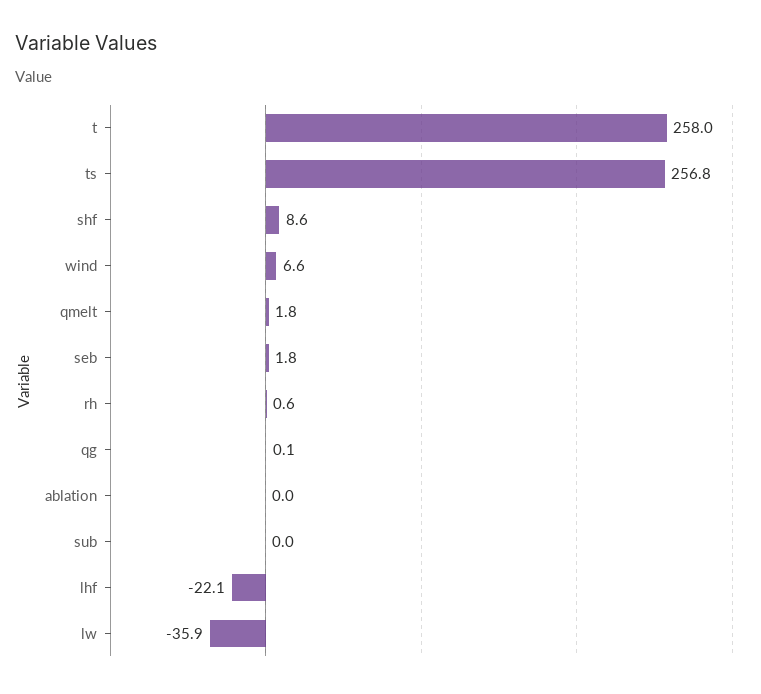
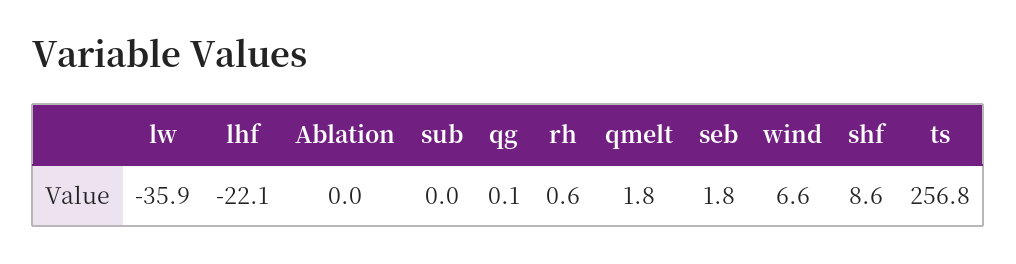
  {
-   "t": 258,
    "ts": 256.8,
    "shf": 8.6,
    "wind": 6.6,
    "qmelt": 1.8,
    "seb": 1.8,
    "rh": 0.6,
    "qg": 0.1,
    "ablation": 0,
    "sub": 0,
    "lhf": -22.1,
    "lw": -35.9
  }

